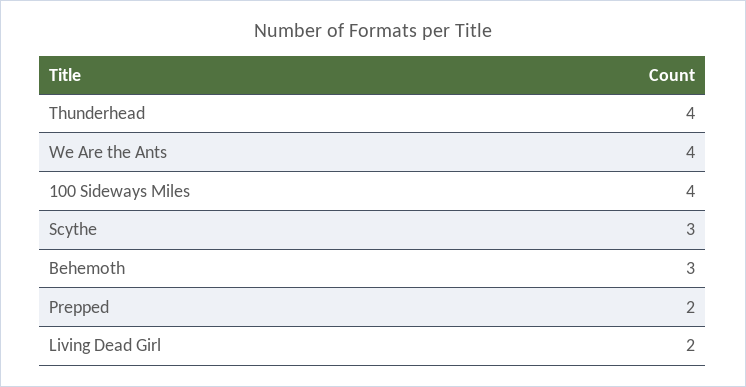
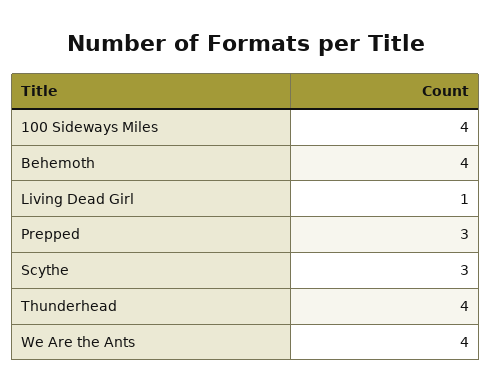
  {
    "Thunderhead": 4,
    "We Are the Ants": 4,
    "100 Sideways Miles": 4,
    "Scythe": 3,
-   "Behemoth": 3,
+   "Behemoth": 4,
-   "Prepped": 2,
+   "Prepped": 3,
-   "Living Dead Girl": 2
+   "Living Dead Girl": 1
  }

